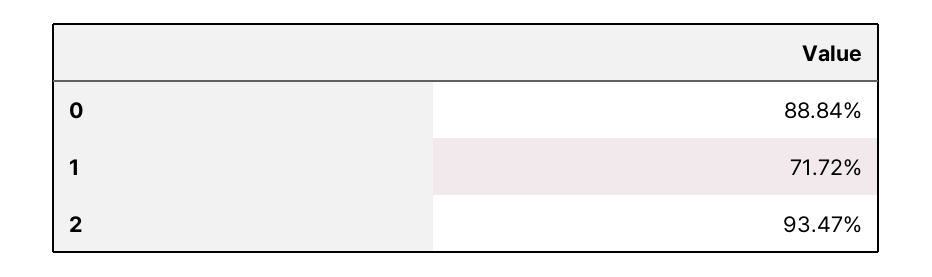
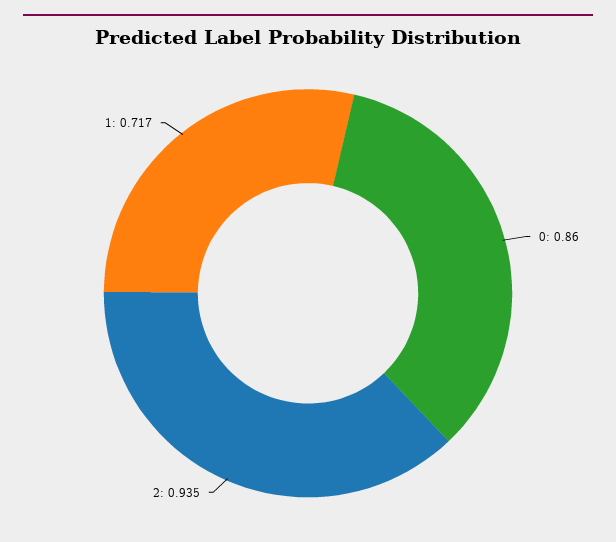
  {
-   "0": 0.8884,
+   "0": 0.86,
    "1": 0.7172,
    "2": 0.9347
  }

